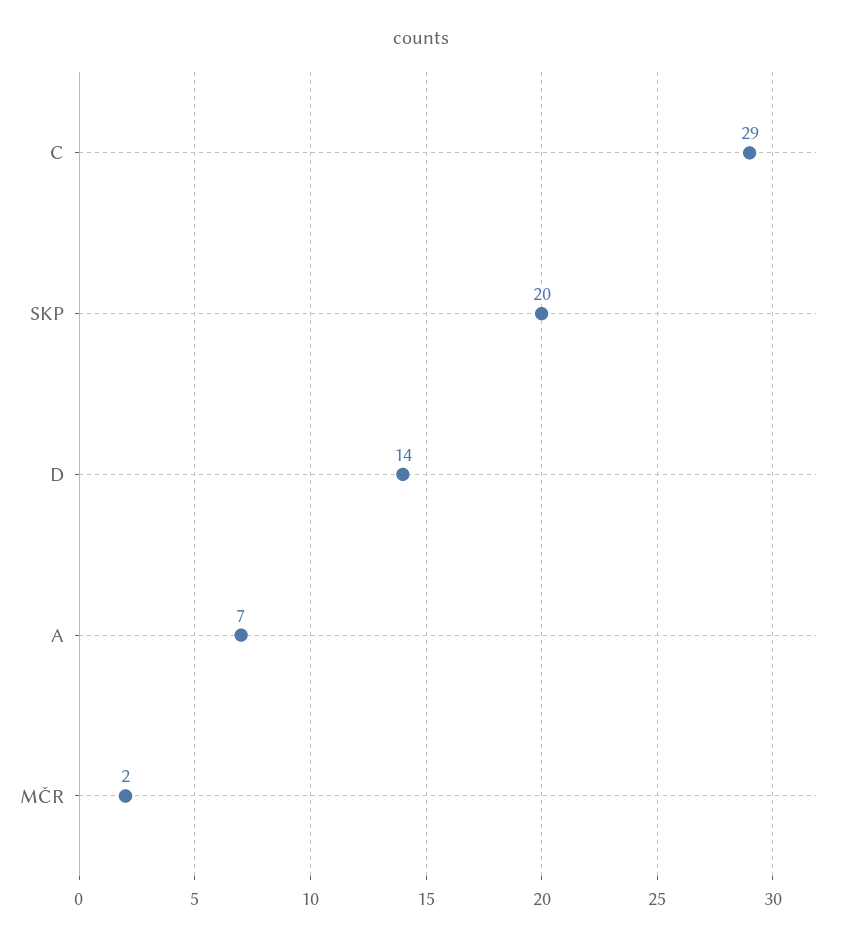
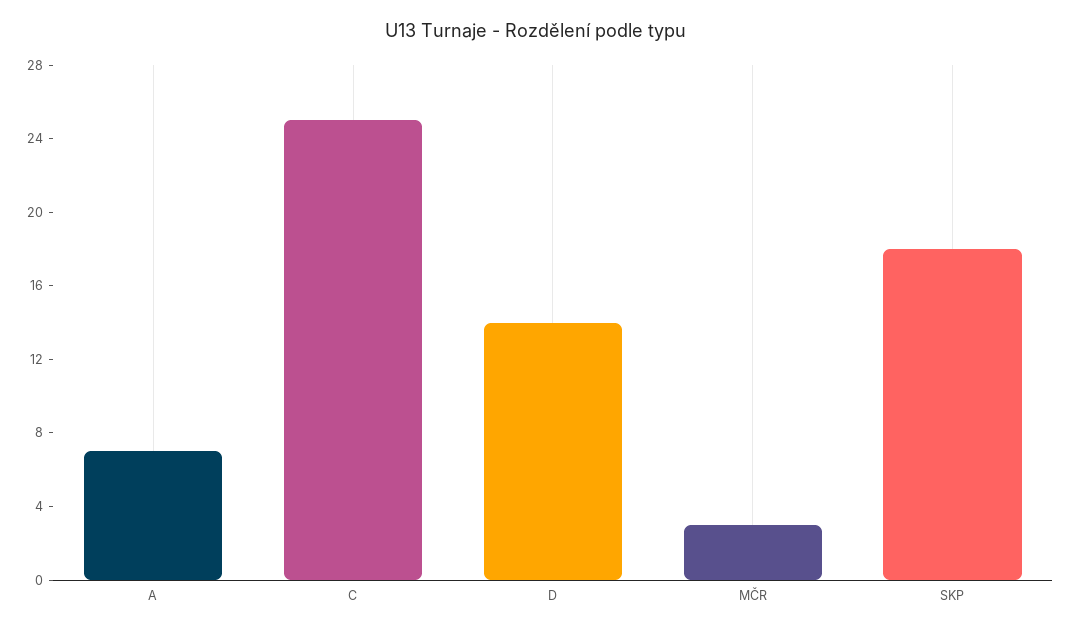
  {
-   "C": 29,
+   "C": 25,
-   "SKP": 20,
+   "SKP": 18,
    "D": 14,
    "A": 7,
-   "MČR": 2
+   "MČR": 3
  }

